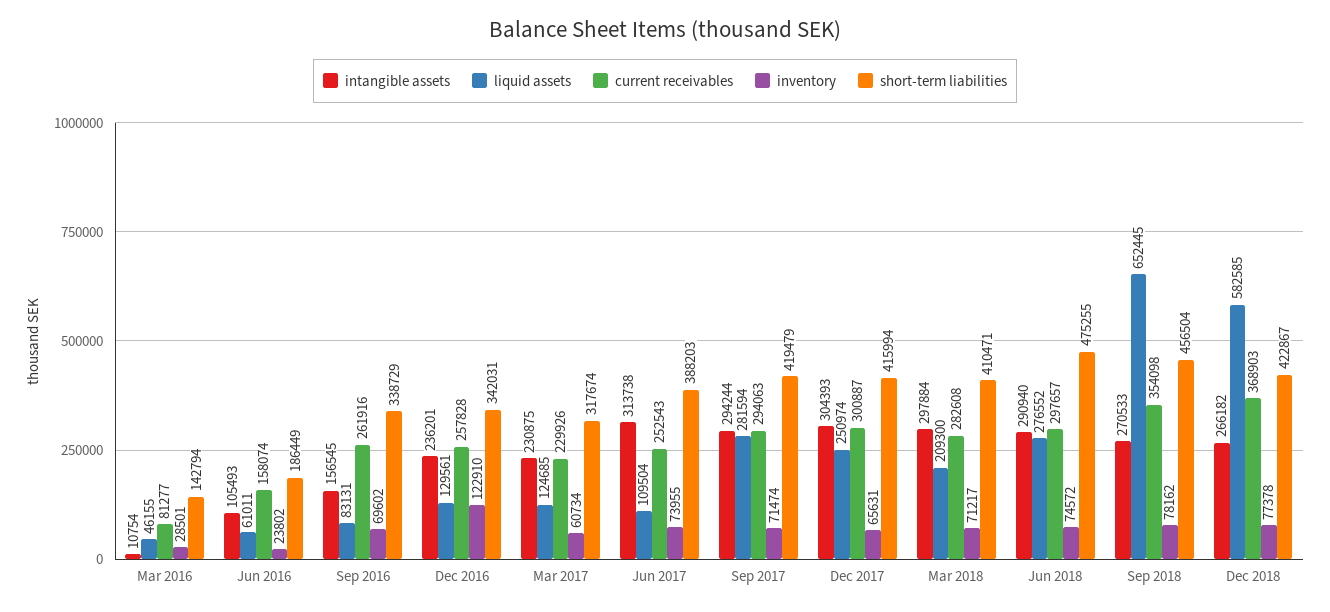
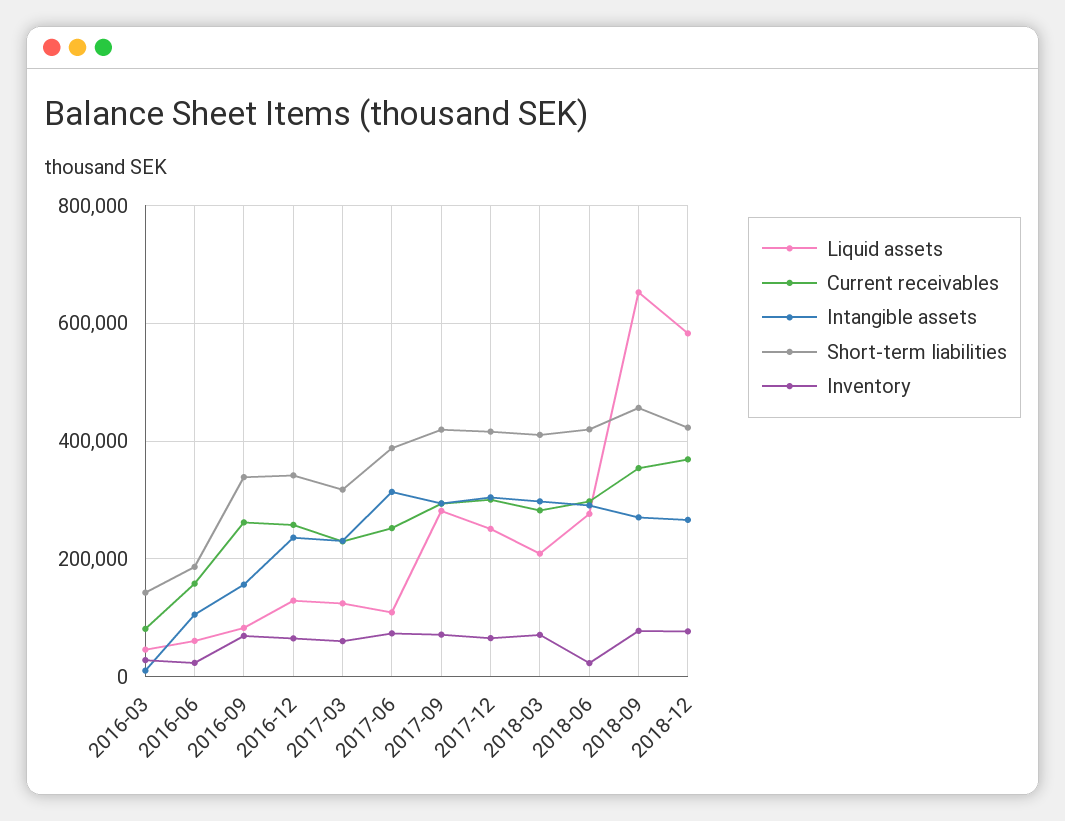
  {
    "intangible assets": {
      "Mar 2016": 10754,
      "Jun 2016": 105493,
      "Sep 2016": 156545,
      "Dec 2016": 236201,
      "Mar 2017": 230875,
      "Jun 2017": 313738,
      "Sep 2017": 294244,
      "Dec 2017": 304393,
      "Mar 2018": 297884,
      "Jun 2018": 290940,
      "Sep 2018": 270533,
      "Dec 2018": 266182
    },
    "liquid assets": {
      "Mar 2016": 46155,
      "Jun 2016": 61011,
      "Sep 2016": 83131,
      "Dec 2016": 129561,
      "Mar 2017": 124685,
      "Jun 2017": 109504,
      "Sep 2017": 281594,
      "Dec 2017": 250974,
      "Mar 2018": 209300,
      "Jun 2018": 276552,
      "Sep 2018": 652445,
      "Dec 2018": 582585
    },
    "current receivables": {
      "Mar 2016": 81277,
      "Jun 2016": 158074,
      "Sep 2016": 261916,
      "Dec 2016": 257828,
      "Mar 2017": 229926,
      "Jun 2017": 252543,
      "Sep 2017": 294063,
      "Dec 2017": 300887,
      "Mar 2018": 282608,
      "Jun 2018": 297657,
      "Sep 2018": 354098,
      "Dec 2018": 368903
    },
    "inventory": {
      "Mar 2016": 28501,
      "Jun 2016": 23802,
      "Sep 2016": 69602,
-     "Dec 2016": 122910,
+     "Dec 2016": 60000,
      "Mar 2017": 60734,
      "Jun 2017": 73955,
      "Sep 2017": 71474,
      "Dec 2017": 65631,
      "Mar 2018": 71217,
-     "Jun 2018": 74572,
+     "Jun 2018": 20000,
      "Sep 2018": 78162,
      "Dec 2018": 77378
    },
    "short-term liabilities": {
      "Mar 2016": 142794,
      "Jun 2016": 186449,
      "Sep 2016": 338729,
      "Dec 2016": 342031,
      "Mar 2017": 317674,
      "Jun 2017": 388203,
      "Sep 2017": 419479,
      "Dec 2017": 415994,
      "Mar 2018": 410471,
-     "Jun 2018": 475255,
+     "Jun 2018": 420000,
      "Sep 2018": 456504,
      "Dec 2018": 422867
    }
  }

